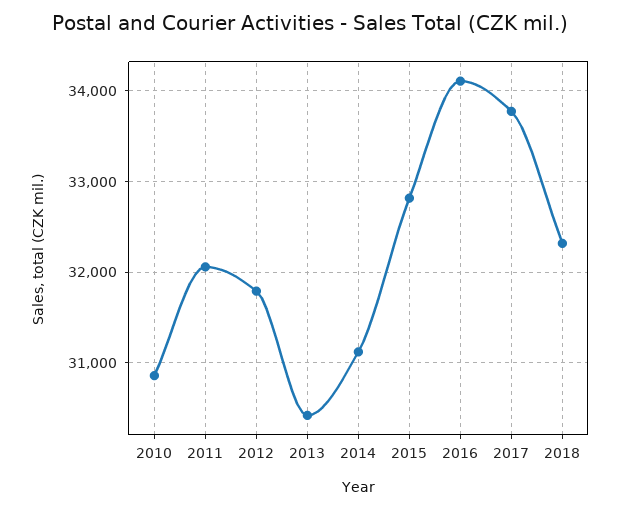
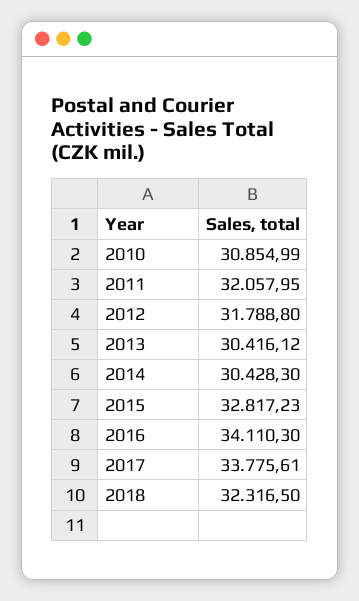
  {
    "2010": 30854.99,
    "2011": 32057.95,
    "2012": 31788.8,
    "2013": 30416.12,
-   "2014": 31100,
+   "2014": 30428.3,
    "2015": 32817.23,
    "2016": 34110.3,
    "2017": 33775.61,
    "2018": 32316.5
  }

